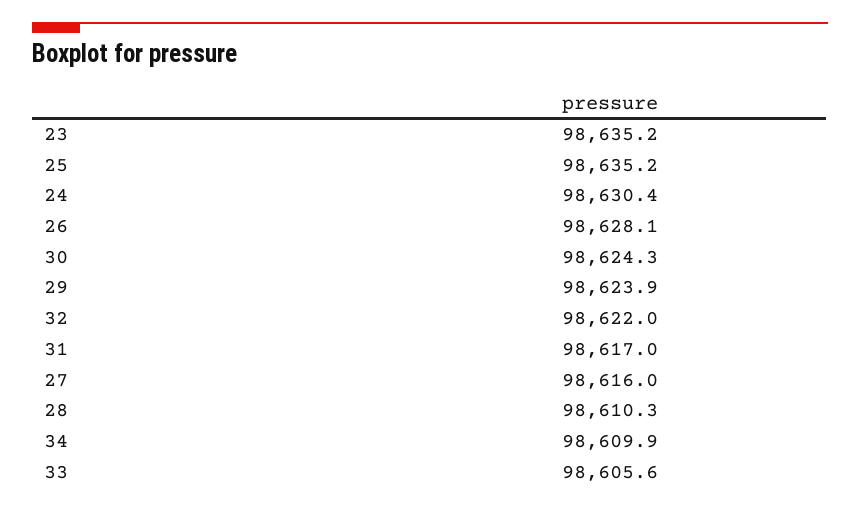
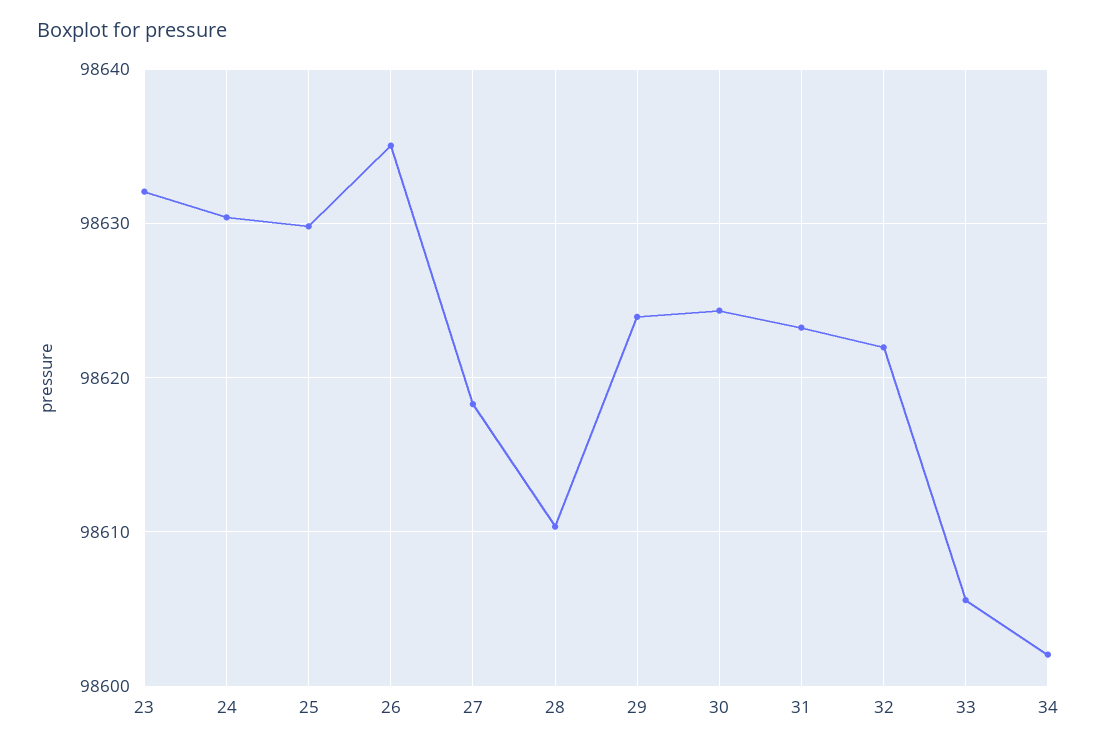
  {
-   "23": 98635.2,
+   "23": 98632,
-   "25": 98635.2,
+   "25": 98630,
    "24": 98630.4,
-   "26": 98628.1,
+   "26": 98635,
    "30": 98624.3,
    "29": 98623.9,
    "32": 98622,
-   "31": 98617,
+   "31": 98623,
-   "27": 98616,
+   "27": 98618,
    "28": 98610.3,
-   "34": 98609.9,
+   "34": 98602,
    "33": 98605.6
  }

